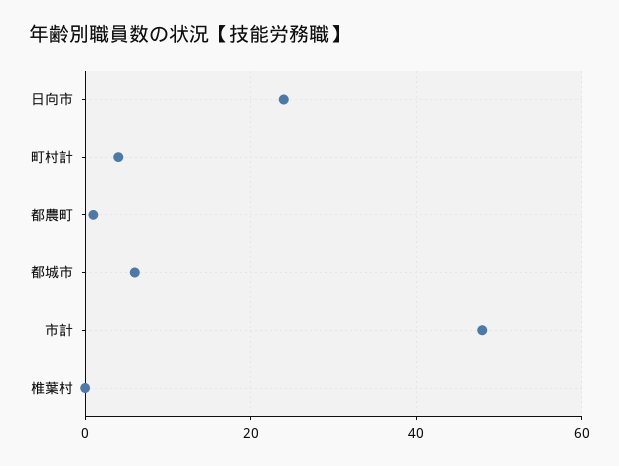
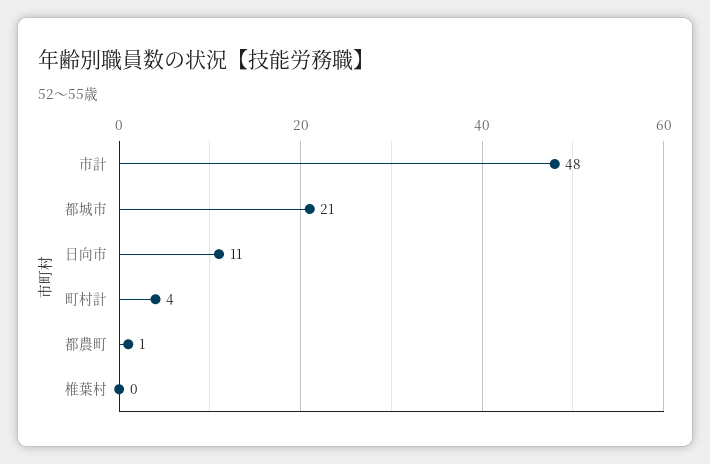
  {
-   "日向市": 25,
+   "日向市": 11,
    "町村計": 4,
    "都農町": 1,
-   "都城市": 5,
+   "都城市": 21,
    "市計": 48,
    "椎葉村": 0
  }

